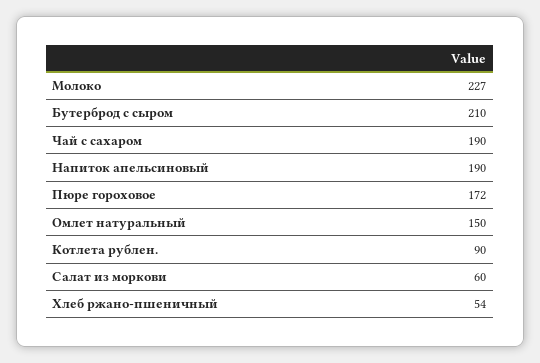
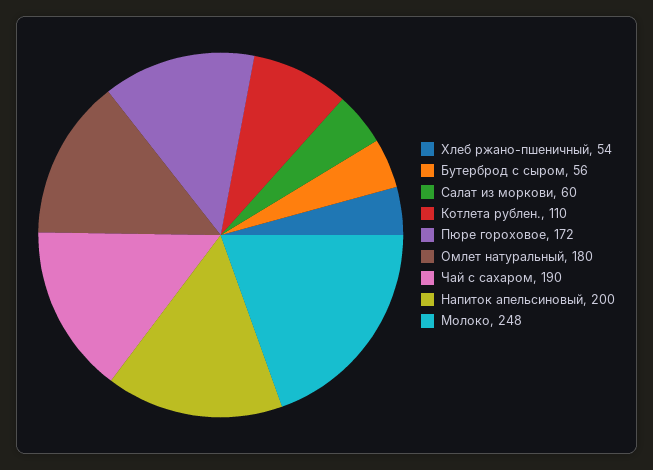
  {
-   "Молоко": 227,
+   "Молоко": 248,
-   "Бутерброд с сыром": 210,
+   "Бутерброд с сыром": 56,
    "Чай с сахаром": 190,
-   "Напиток апельсиновый": 190,
+   "Напиток апельсиновый": 200,
    "Пюре гороховое": 172,
-   "Омлет натуральный": 150,
+   "Омлет натуральный": 180,
-   "Котлета рублен.": 90,
+   "Котлета рублен.": 110,
    "Салат из моркови": 60,
    "Хлеб ржано-пшеничный": 54
  }

